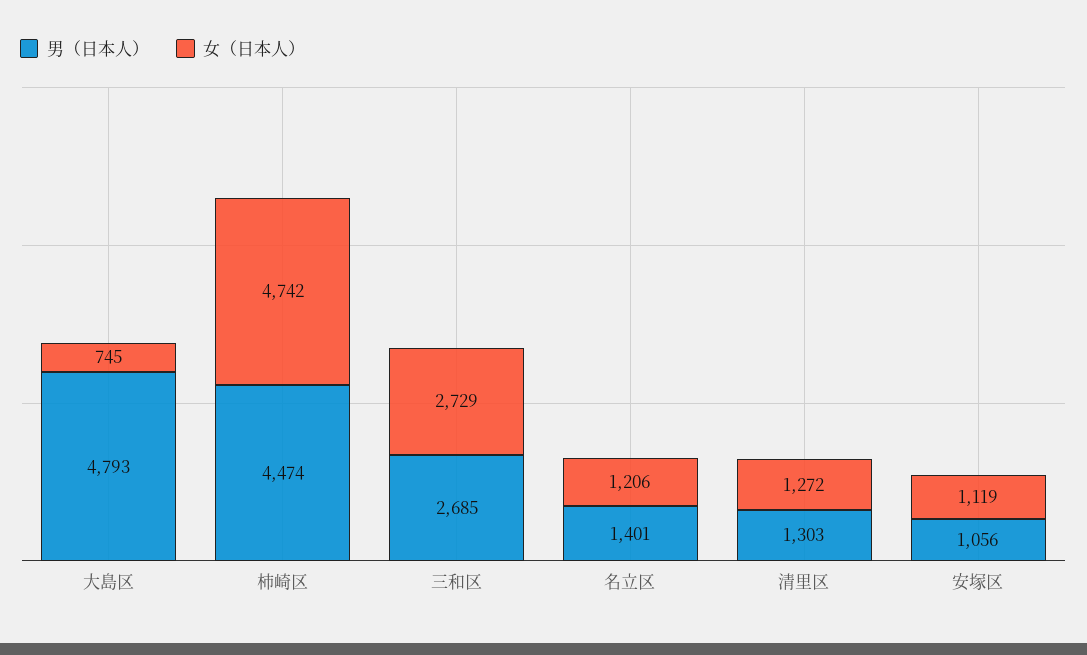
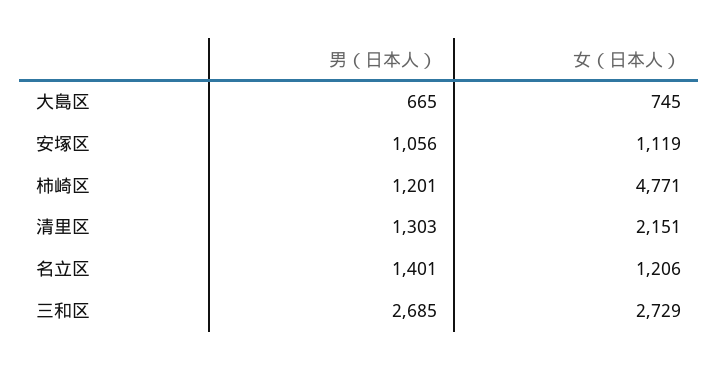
  {
    "男（日本人）": {
-     "大島区": 4793,
+     "大島区": 665,
-     "柿崎区": 4474,
+     "柿崎区": 1201,
      "三和区": 2685,
      "名立区": 1401,
      "清里区": 1303,
      "安塚区": 1056
    },
    "女（日本人）": {
      "大島区": 745,
-     "柿崎区": 4742,
+     "柿崎区": 4771,
      "三和区": 2729,
      "名立区": 1206,
-     "清里区": 1272,
+     "清里区": 2151,
      "安塚区": 1119
    }
  }

